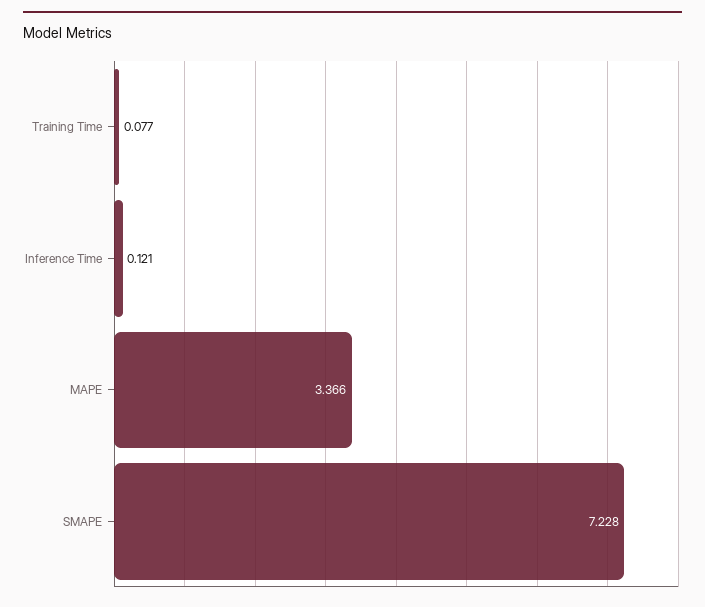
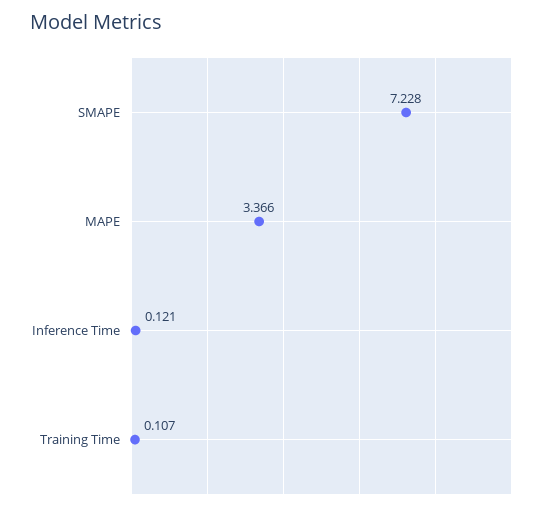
  {
-   "Training Time": 0.077,
+   "Training Time": 0.107,
    "Inference Time": 0.121,
    "MAPE": 3.366,
    "SMAPE": 7.228
  }

